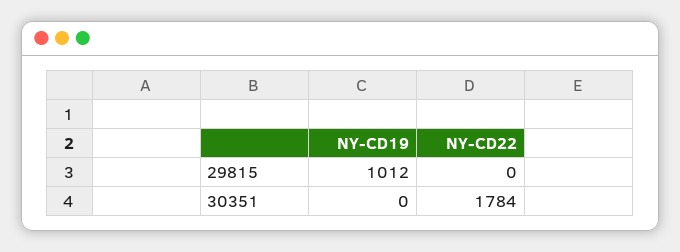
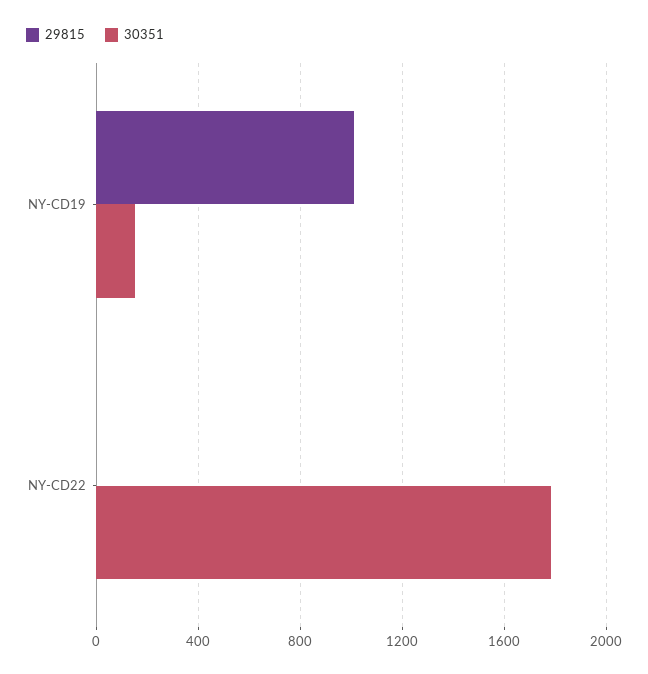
  {
    "29815": {
      "NY-CD19": 1012,
      "NY-CD22": 0
    },
    "30351": {
-     "NY-CD19": 0,
+     "NY-CD19": 150,
      "NY-CD22": 1784
    }
  }

